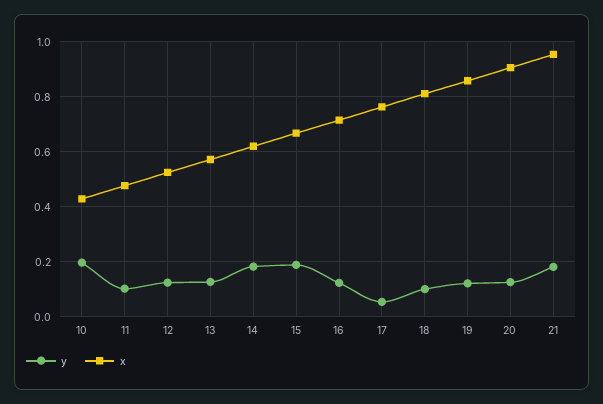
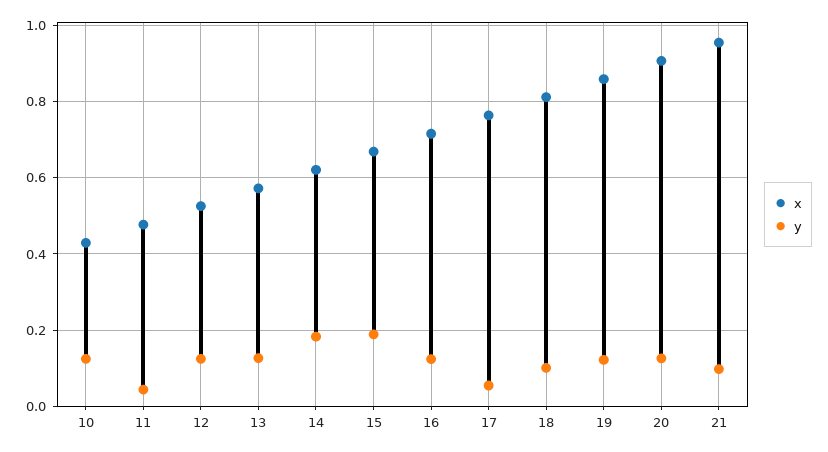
  {
    "y": {
-     "10": 0.2,
+     "10": 0.12,
-     "11": 0.1,
+     "11": 0.04,
      "12": 0.12,
      "13": 0.12,
      "14": 0.18,
      "15": 0.18,
      "16": 0.12,
      "17": 0.06,
      "18": 0.1,
      "19": 0.12,
      "20": 0.12,
-     "21": 0.175
+     "21": 0.1
    },
    "x": {
      "10": 0.42,
      "11": 0.48,
      "12": 0.52,
      "13": 0.58,
      "14": 0.62,
      "15": 0.66,
      "16": 0.72,
      "17": 0.76,
      "18": 0.82,
      "19": 0.86,
      "20": 0.9,
      "21": 0.96
    }
  }

